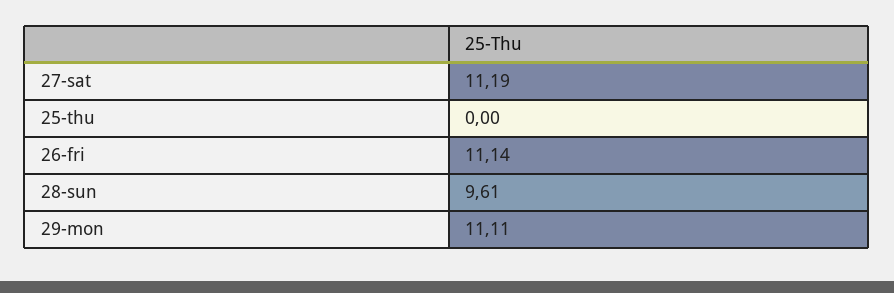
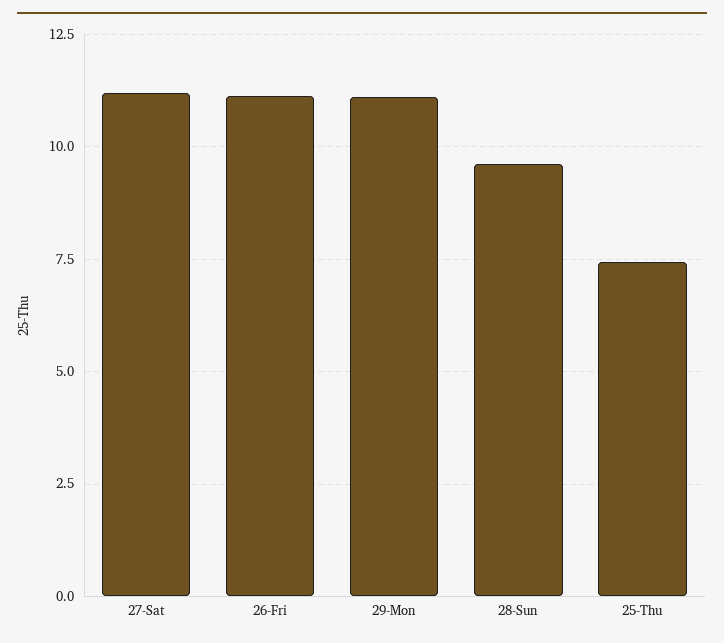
  {
    "27-sat": 11.19,
-   "25-thu": 0,
+   "25-thu": 7.5,
    "26-fri": 11.14,
    "28-sun": 9.61,
    "29-mon": 11.11
  }

